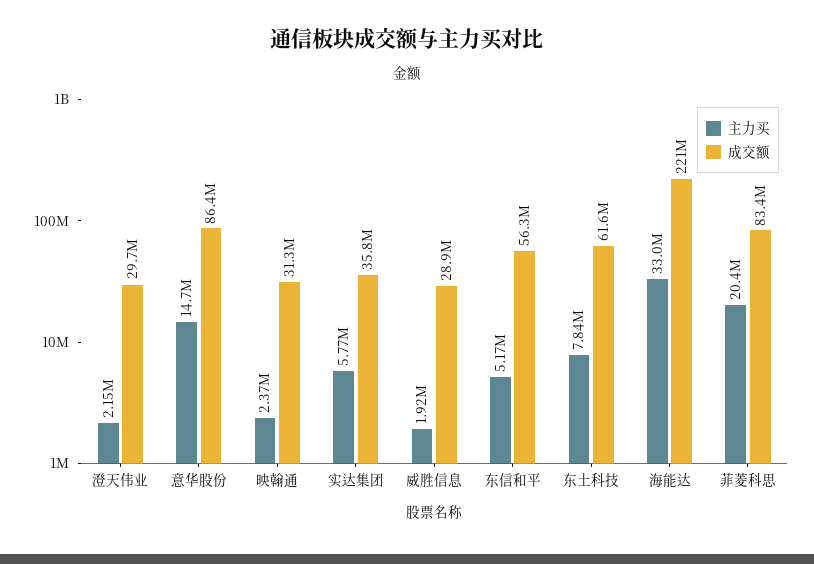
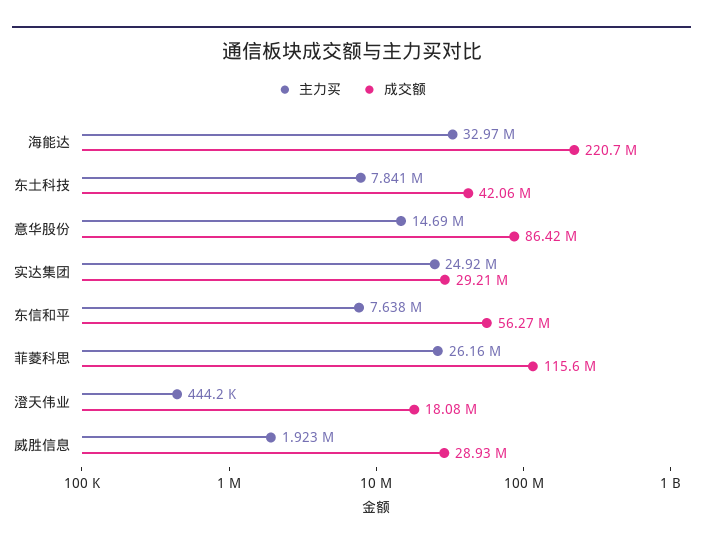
  {
    "主力买": {
-     "澄天伟业": 2150000,
+     "澄天伟业": 444200,
      "意华股份": 14690000,
-     "映翰通": 2370000,
-     "实达集团": 5770000,
+     "实达集团": 24920000,
      "威胜信息": 1923000,
-     "东信和平": 5170000,
+     "东信和平": 7638000,
      "东土科技": 7841000,
      "海能达": 32970000,
-     "菲菱科思": 20400000
+     "菲菱科思": 26160000
    },
    "成交额": {
-     "澄天伟业": 29700000,
+     "澄天伟业": 18080000,
      "意华股份": 86420000,
-     "映翰通": 31300000,
-     "实达集团": 35800000,
+     "实达集团": 29210000,
      "威胜信息": 28930000,
      "东信和平": 56270000,
-     "东土科技": 61600000,
+     "东土科技": 42060000,
      "海能达": 220700000,
-     "菲菱科思": 83400000
+     "菲菱科思": 115600000
    }
  }

